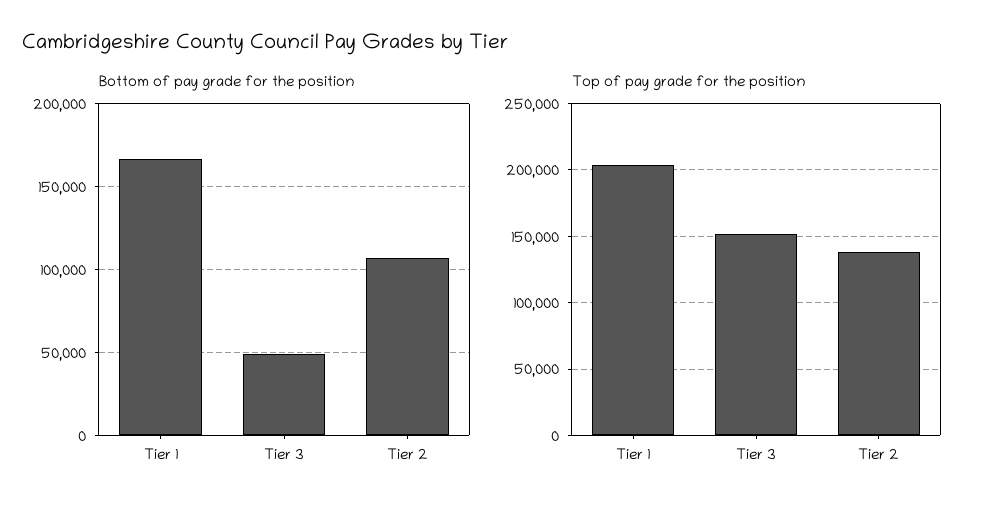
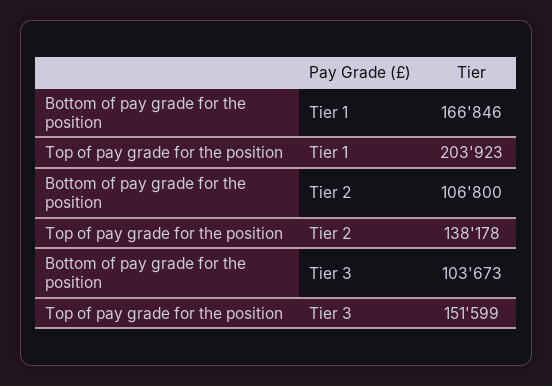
  {
    "Bottom of pay grade for the position": {
      "Tier 1": 166846,
-     "Tier 3": 50000,
+     "Tier 3": 103673,
      "Tier 2": 106800
    },
    "Top of pay grade for the position": {
      "Tier 1": 203923,
      "Tier 3": 151599,
      "Tier 2": 138178
    }
  }

